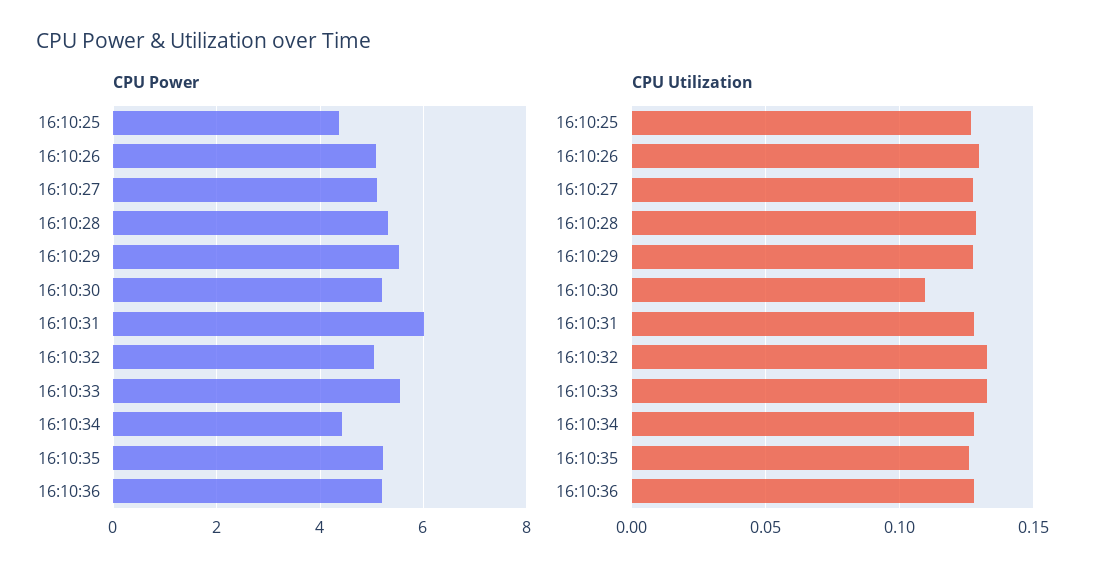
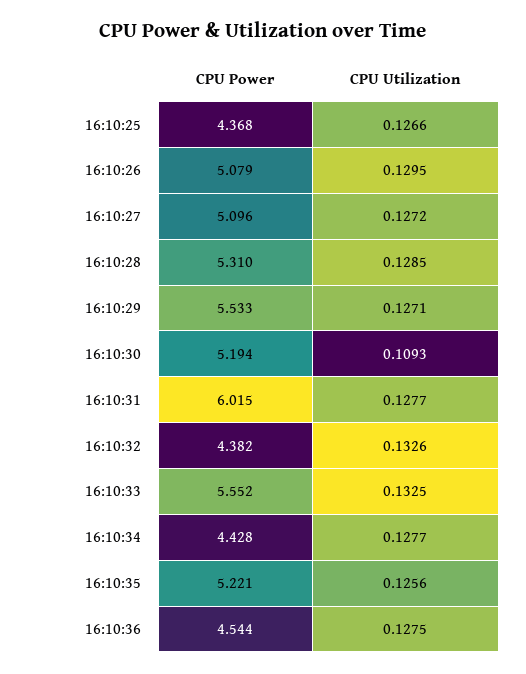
  {
    "CPU Power": {
      "16:10:25": 4.368,
      "16:10:26": 5.079,
      "16:10:27": 5.096,
      "16:10:28": 5.31,
      "16:10:29": 5.533,
      "16:10:30": 5.194,
      "16:10:31": 6.015,
-     "16:10:32": 5,
+     "16:10:32": 4.382,
      "16:10:33": 5.552,
      "16:10:34": 4.428,
      "16:10:35": 5.221,
-     "16:10:36": 5.2
+     "16:10:36": 4.544
    },
    "CPU Utilization": {
      "16:10:25": 0.1266,
      "16:10:26": 0.1295,
      "16:10:27": 0.1272,
      "16:10:28": 0.1285,
      "16:10:29": 0.1271,
      "16:10:30": 0.1093,
      "16:10:31": 0.1277,
      "16:10:32": 0.1326,
      "16:10:33": 0.1325,
      "16:10:34": 0.1277,
      "16:10:35": 0.1256,
      "16:10:36": 0.1275
    }
  }

